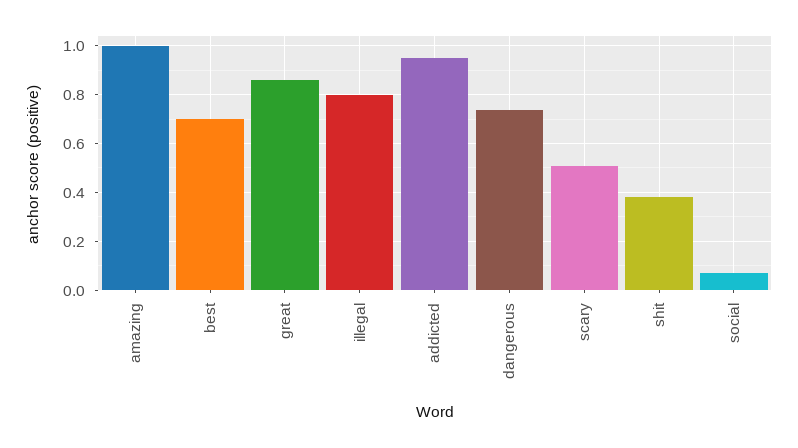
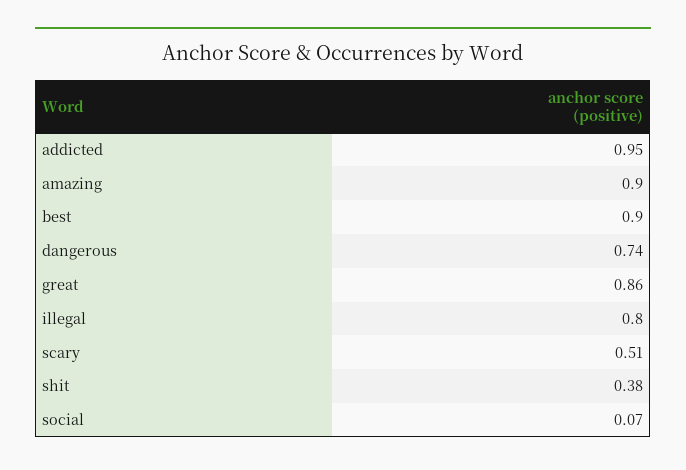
  {
-   "amazing": 1,
+   "amazing": 0.9,
-   "best": 0.7,
+   "best": 0.9,
    "great": 0.86,
    "illegal": 0.8,
    "addicted": 0.95,
    "dangerous": 0.74,
    "scary": 0.51,
    "shit": 0.38,
    "social": 0.07
  }

